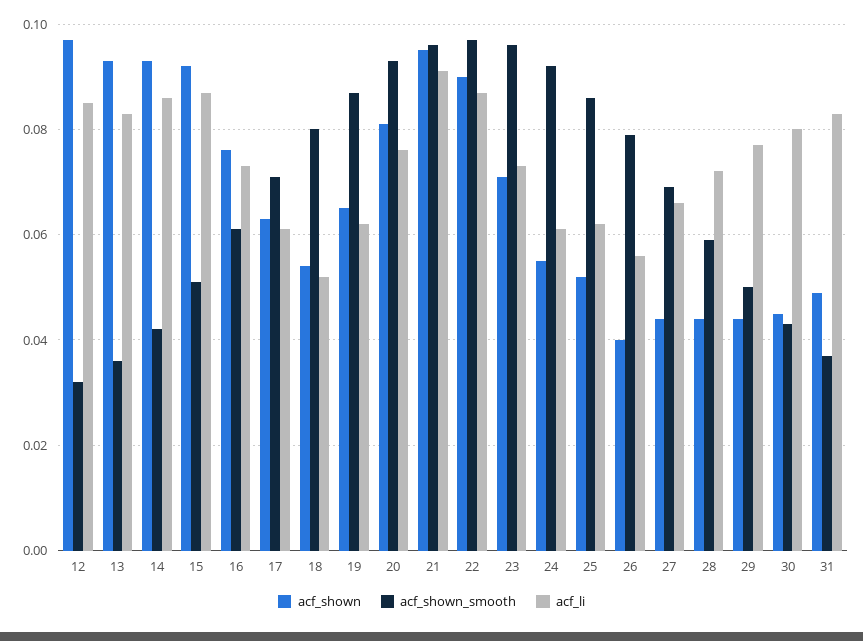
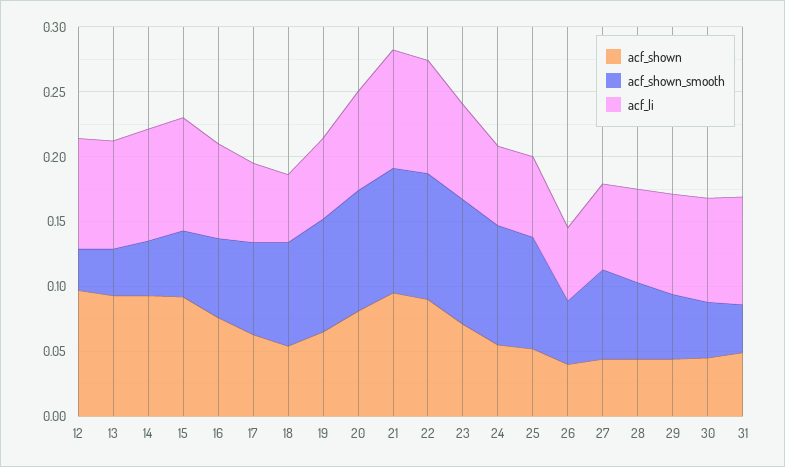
  {
    "acf_shown": {
      "12": 0.095,
      "13": 0.095,
      "14": 0.095,
      "15": 0.09,
      "16": 0.075,
      "17": 0.065,
      "18": 0.055,
      "19": 0.065,
      "20": 0.08,
      "21": 0.095,
      "22": 0.09,
      "23": 0.07,
      "24": 0.055,
      "25": 0.05,
      "26": 0.04,
      "27": 0.045,
      "28": 0.045,
      "29": 0.045,
      "30": 0.045,
      "31": 0.05
    },
    "acf_shown_smooth": {
      "12": 0.03,
      "13": 0.035,
      "14": 0.04,
      "15": 0.05,
      "16": 0.06,
      "17": 0.07,
      "18": 0.08,
      "19": 0.085,
      "20": 0.095,
      "21": 0.095,
      "22": 0.095,
      "23": 0.095,
      "24": 0.09,
      "25": 0.085,
-     "26": 0.08,
+     "26": 0.05,
      "27": 0.07,
      "28": 0.06,
      "29": 0.05,
      "30": 0.045,
      "31": 0.035
    },
    "acf_li": {
      "12": 0.085,
      "13": 0.085,
      "14": 0.085,
      "15": 0.085,
      "16": 0.075,
      "17": 0.06,
      "18": 0.05,
      "19": 0.06,
      "20": 0.075,
      "21": 0.09,
      "22": 0.085,
      "23": 0.075,
      "24": 0.06,
      "25": 0.06,
      "26": 0.055,
      "27": 0.065,
      "28": 0.07,
      "29": 0.075,
      "30": 0.08,
      "31": 0.085
    }
  }

